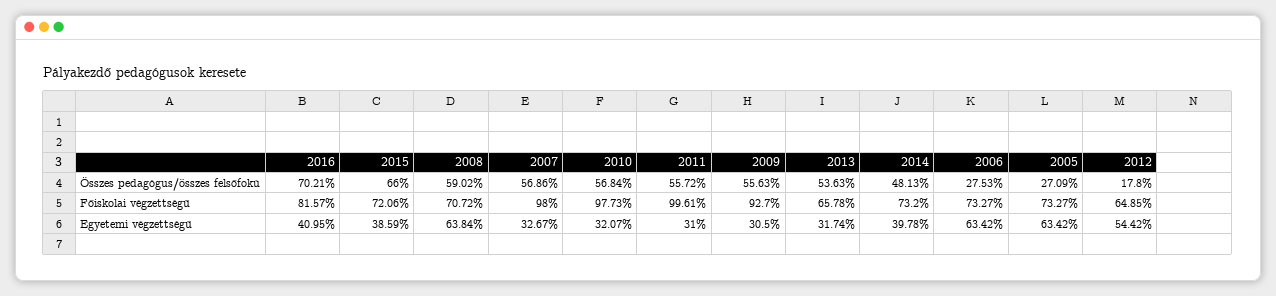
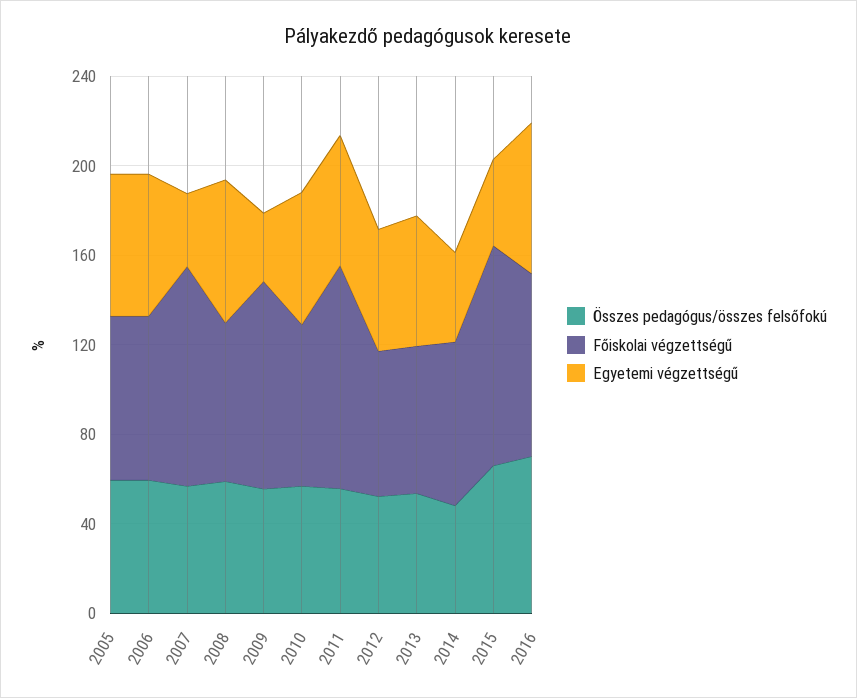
  {
    "Összes pedagógus/összes felsőfokú": {
      "2016": 70.21,
      "2015": 66,
      "2008": 59.02,
      "2007": 56.86,
      "2010": 56.84,
      "2011": 55.72,
      "2009": 55.63,
      "2013": 53.63,
      "2014": 48.13,
-     "2006": 27.53,
+     "2006": 60,
-     "2005": 27.09,
+     "2005": 60,
-     "2012": 17.8
+     "2012": 50
    },
    "Főiskolai végzettségű": {
      "2016": 81.57,
-     "2015": 72.06,
+     "2015": 100,
      "2008": 70.72,
      "2007": 98,
-     "2010": 97.73,
+     "2010": 70,
      "2011": 99.61,
      "2009": 92.7,
      "2013": 65.78,
      "2014": 73.2,
      "2006": 73.27,
      "2005": 73.27,
      "2012": 64.85
    },
    "Egyetemi végzettségű": {
-     "2016": 40.95,
+     "2016": 70,
      "2015": 38.59,
      "2008": 63.84,
      "2007": 32.67,
-     "2010": 32.07,
+     "2010": 60,
-     "2011": 31,
+     "2011": 60,
      "2009": 30.5,
-     "2013": 31.74,
+     "2013": 60,
      "2014": 39.78,
      "2006": 63.42,
      "2005": 63.42,
      "2012": 54.42
    }
  }

